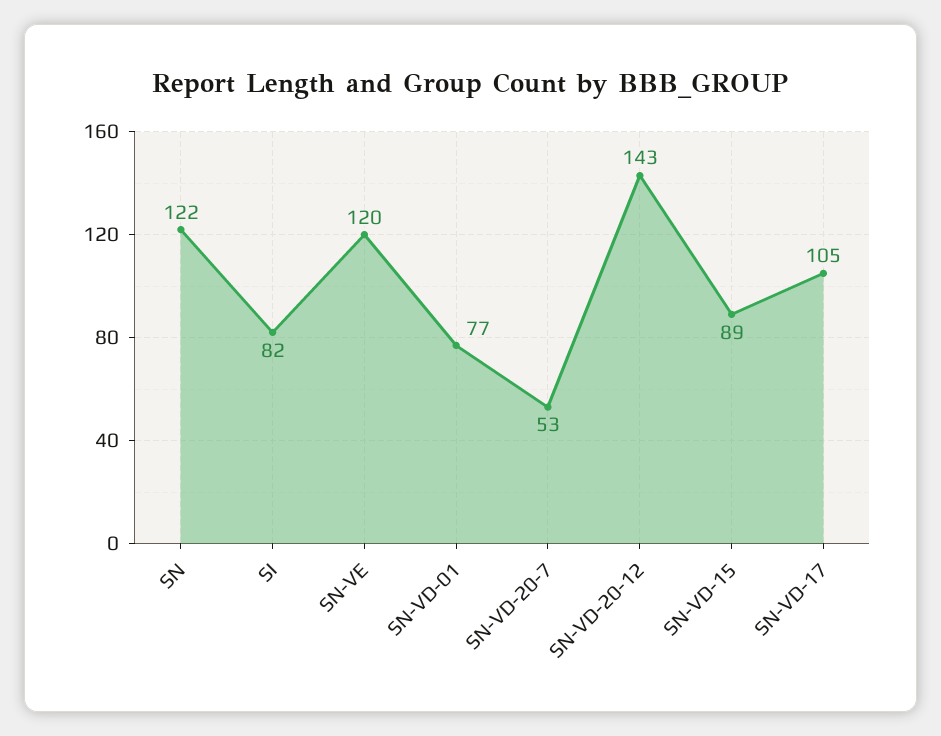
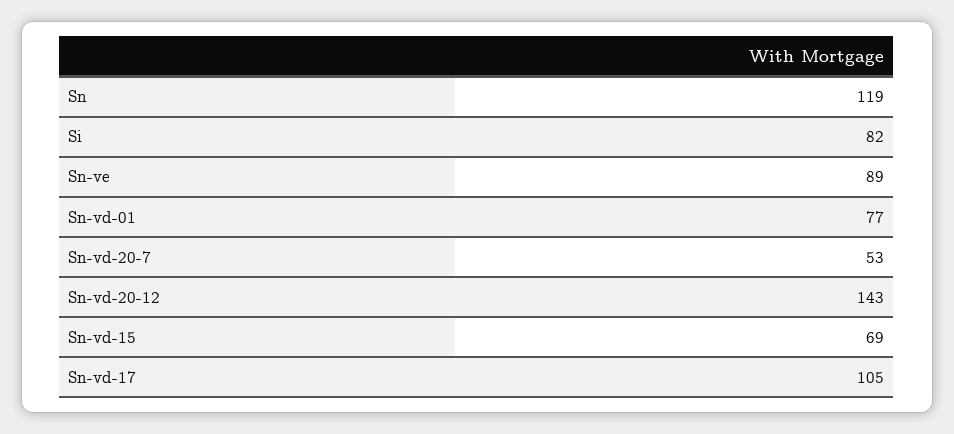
  {
-   "SN": 122,
+   "SN": 119,
    "SI": 82,
-   "SN-VE": 120,
+   "SN-VE": 89,
    "SN-VD-01": 77,
    "SN-VD-20-7": 53,
    "SN-VD-20-12": 143,
-   "SN-VD-15": 89,
+   "SN-VD-15": 69,
    "SN-VD-17": 105
  }

